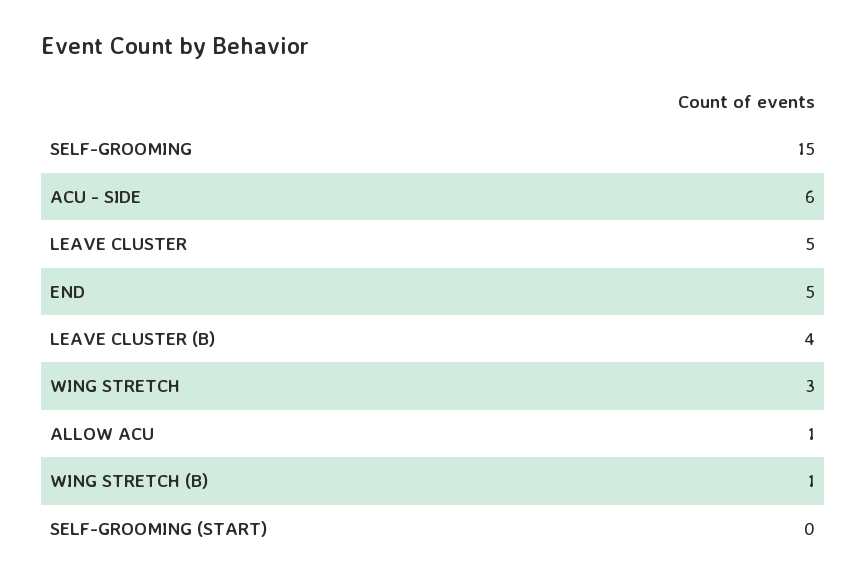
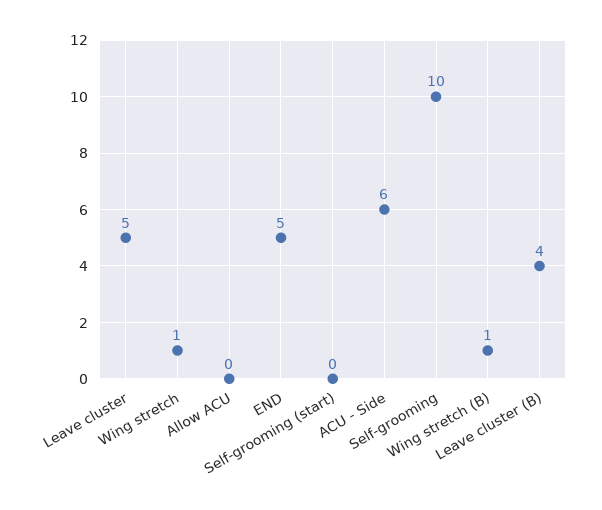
  {
-   "SELF-GROOMING": 15,
+   "SELF-GROOMING": 10,
    "ACU - SIDE": 6,
    "LEAVE CLUSTER": 5,
    "END": 5,
    "LEAVE CLUSTER (B)": 4,
-   "WING STRETCH": 3,
+   "WING STRETCH": 1,
-   "ALLOW ACU": 1,
+   "ALLOW ACU": 0,
    "WING STRETCH (B)": 1,
    "SELF-GROOMING (START)": 0
  }

